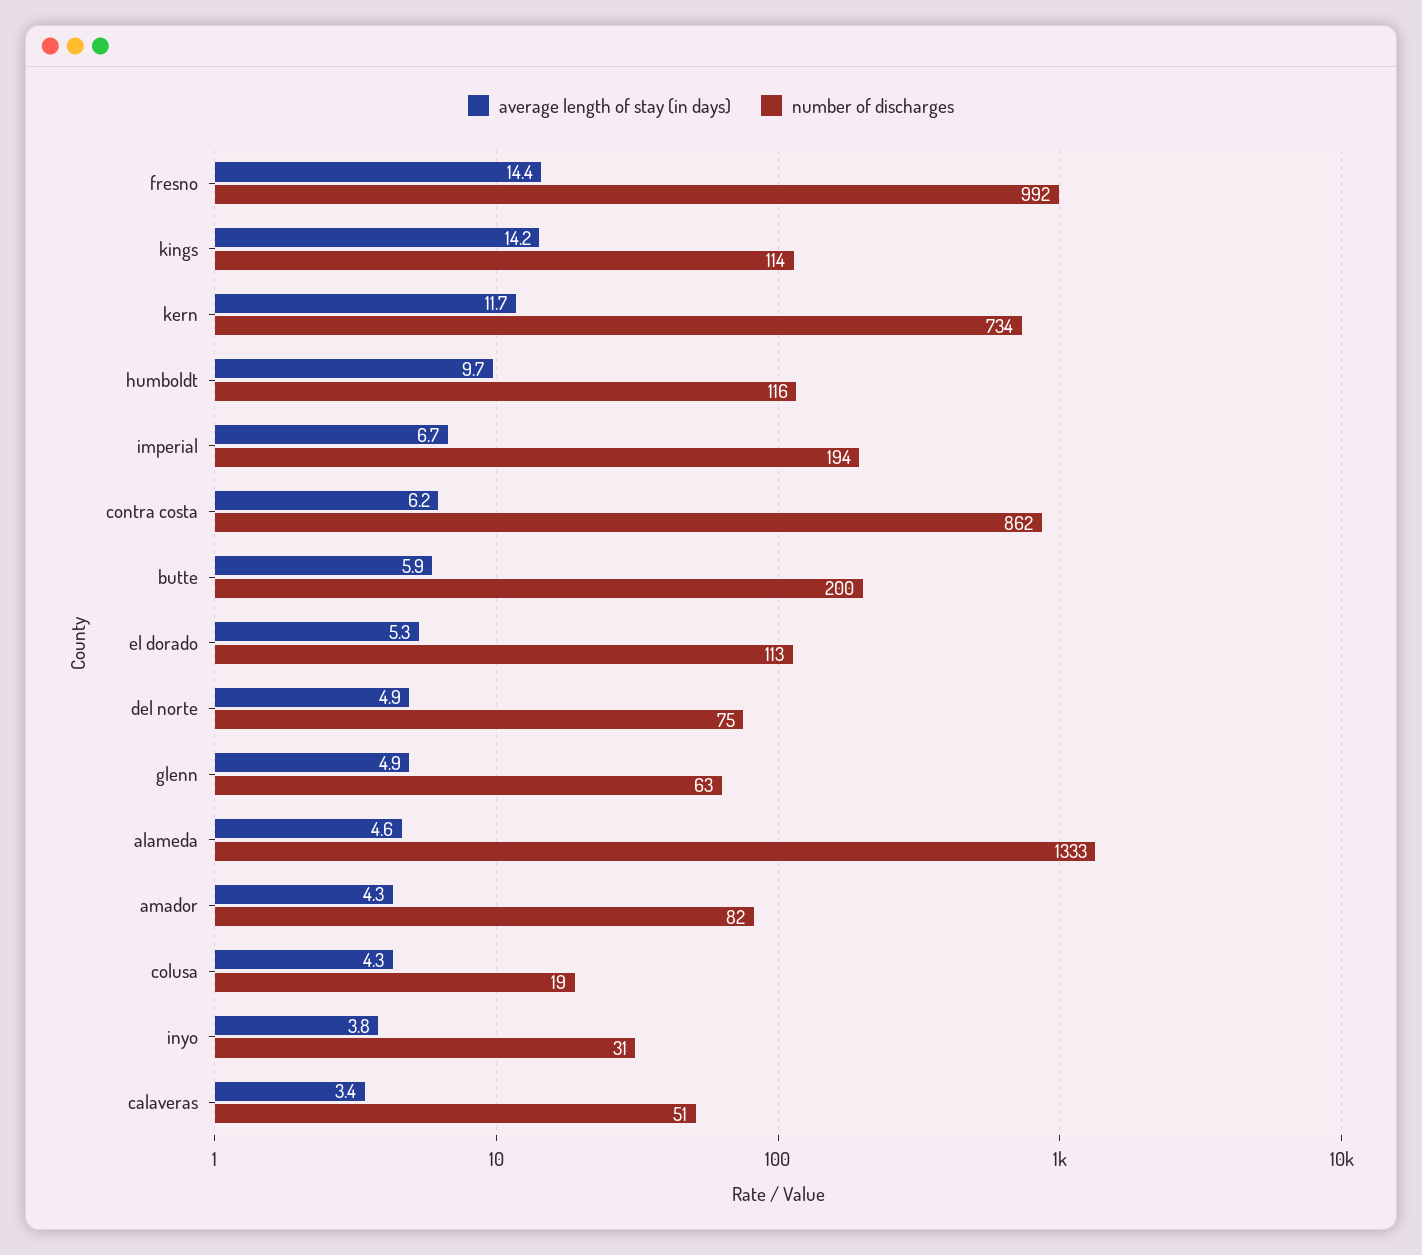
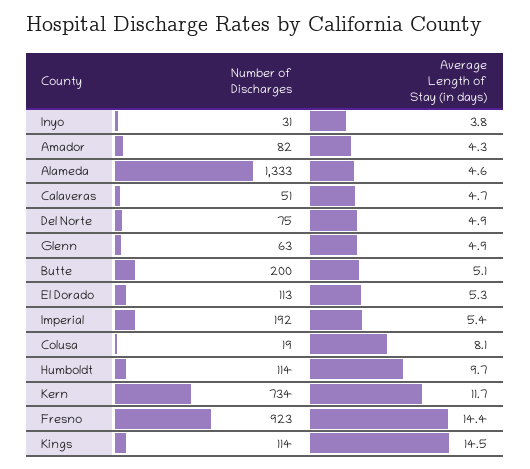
  {
    "average length of stay (in days)": {
      "fresno": 14.4,
-     "kings": 14.2,
+     "kings": 14.5,
      "kern": 11.7,
      "humboldt": 9.7,
-     "imperial": 6.7,
+     "imperial": 5.4,
-     "contra costa": 6.2,
-     "butte": 5.9,
+     "butte": 5.1,
      "el dorado": 5.3,
      "del norte": 4.9,
      "glenn": 4.9,
      "alameda": 4.6,
      "amador": 4.3,
-     "colusa": 4.3,
+     "colusa": 8.1,
      "inyo": 3.8,
-     "calaveras": 3.4
+     "calaveras": 4.7
    },
    "number of discharges": {
-     "fresno": 992,
+     "fresno": 923,
      "kings": 114,
      "kern": 734,
-     "humboldt": 116,
+     "humboldt": 114,
-     "imperial": 194,
+     "imperial": 192,
-     "contra costa": 862,
      "butte": 200,
      "el dorado": 113,
      "del norte": 75,
      "glenn": 63,
      "alameda": 1333,
      "amador": 82,
      "colusa": 19,
      "inyo": 31,
      "calaveras": 51
    }
  }

